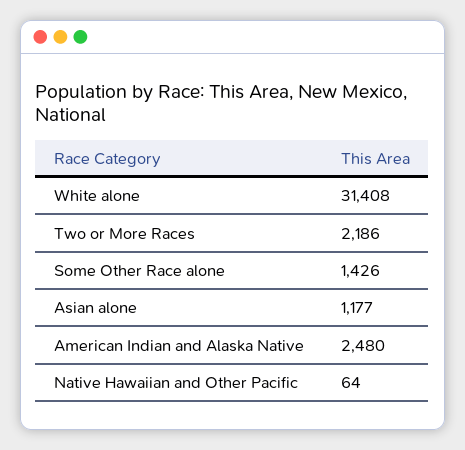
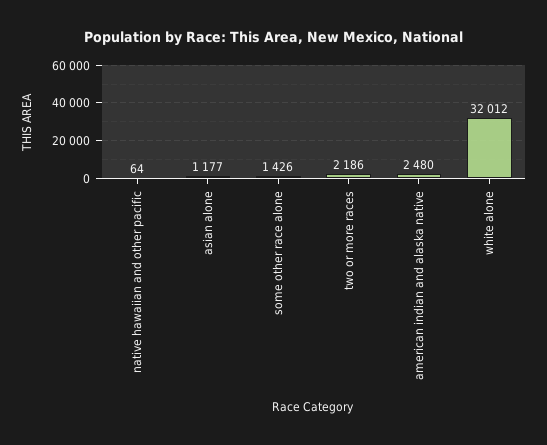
  {
-   "White alone": 31408,
+   "White alone": 32012,
    "Two or More Races": 2186,
    "Some Other Race alone": 1426,
    "Asian alone": 1177,
    "American Indian and Alaska Native": 2480,
    "Native Hawaiian and Other Pacific": 64
  }

